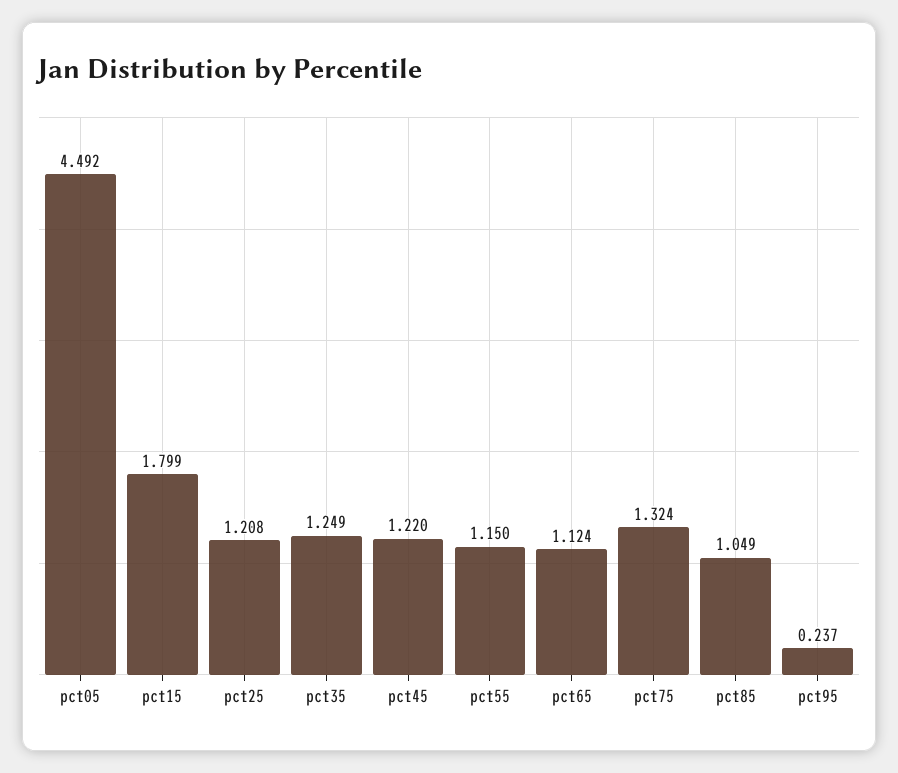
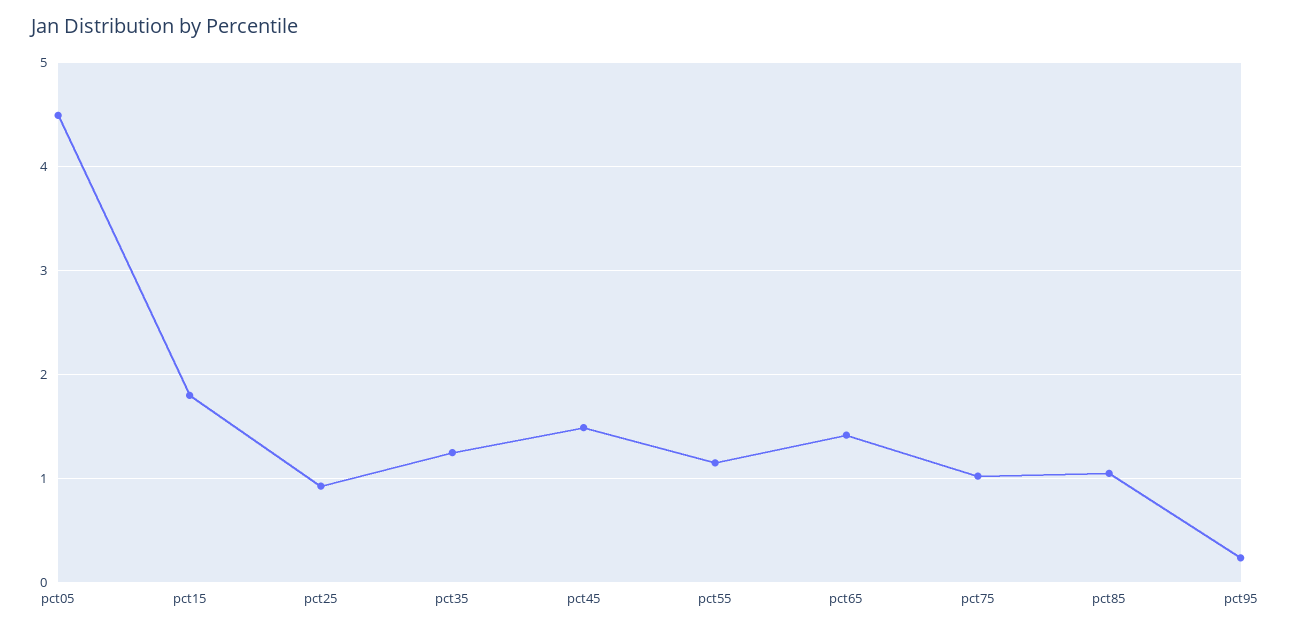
  {
    "pct05": 4.492,
    "pct15": 1.799,
-   "pct25": 1.208,
+   "pct25": 0.9,
    "pct35": 1.249,
-   "pct45": 1.22,
+   "pct45": 1.5,
    "pct55": 1.15,
-   "pct65": 1.124,
+   "pct65": 1.4,
-   "pct75": 1.324,
+   "pct75": 1,
    "pct85": 1.049,
    "pct95": 0.237
  }

